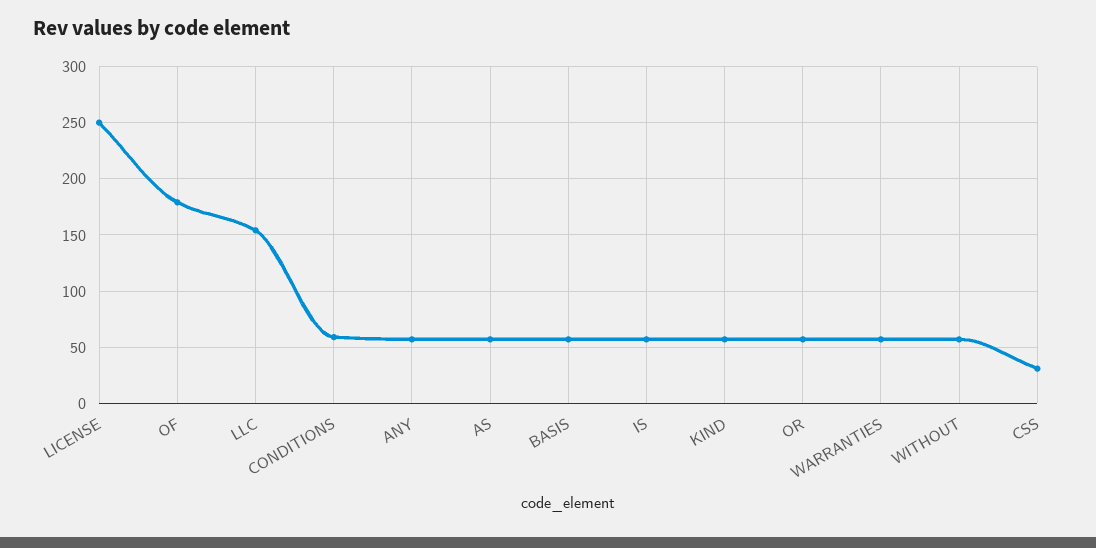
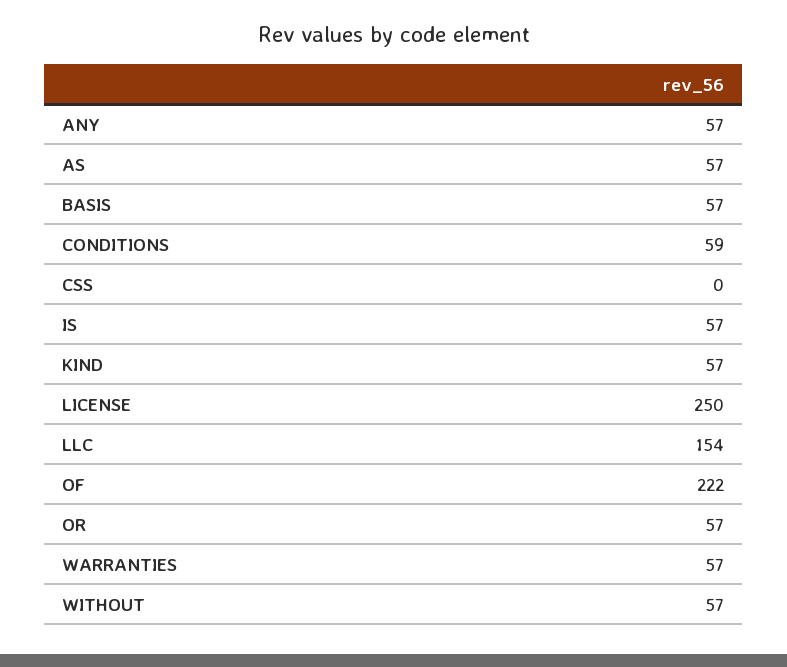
  {
    "LICENSE": 250,
-   "OF": 180,
+   "OF": 222,
    "LLC": 154,
    "CONDITIONS": 59,
    "ANY": 57,
    "AS": 57,
    "BASIS": 57,
    "IS": 57,
    "KIND": 57,
    "OR": 57,
    "WARRANTIES": 57,
    "WITHOUT": 57,
-   "CSS": 30
+   "CSS": 0
  }

